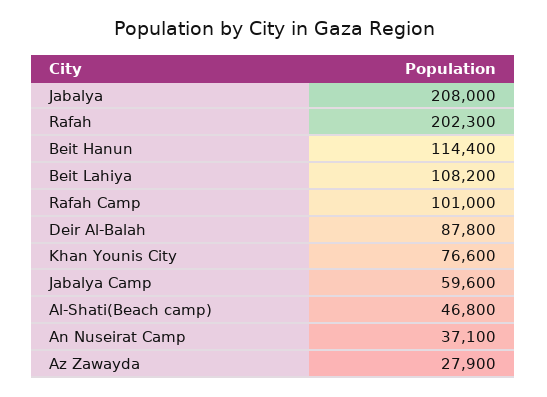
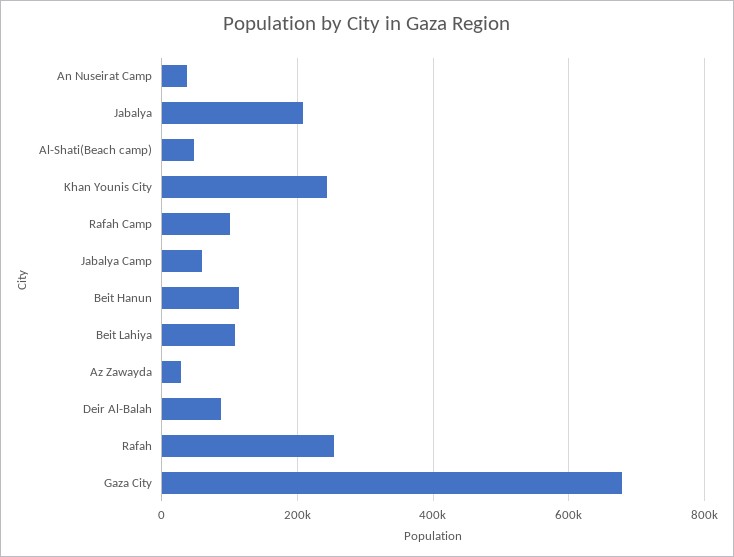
  {
    "Jabalya": 208000,
-   "Rafah": 202300,
+   "Rafah": 260000,
    "Beit Hanun": 114400,
    "Beit Lahiya": 108200,
    "Rafah Camp": 101000,
    "Deir Al-Balah": 87800,
-   "Khan Younis City": 76600,
+   "Khan Younis City": 240000,
    "Jabalya Camp": 59600,
    "Al-Shati(Beach camp)": 46800,
    "An Nuseirat Camp": 37100,
-   "Az Zawayda": 27900
+   "Az Zawayda": 27900,
+   "Gaza City": 680000
  }

